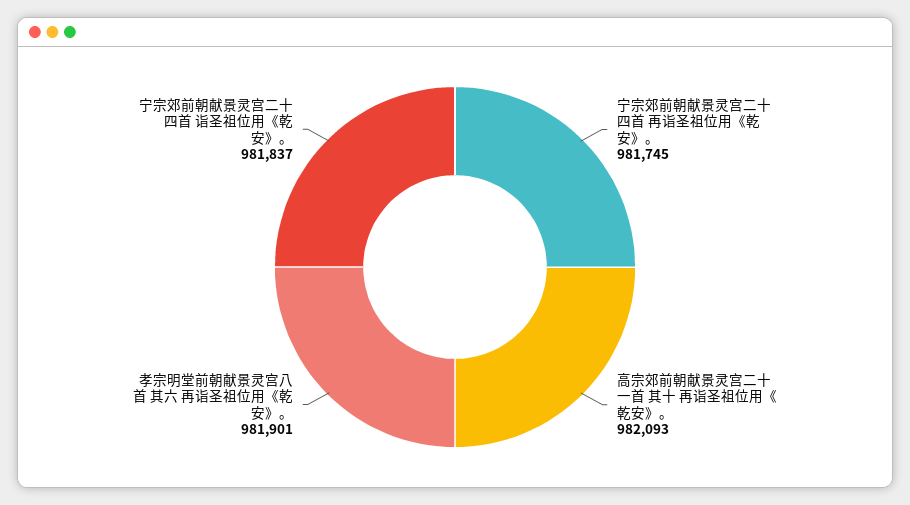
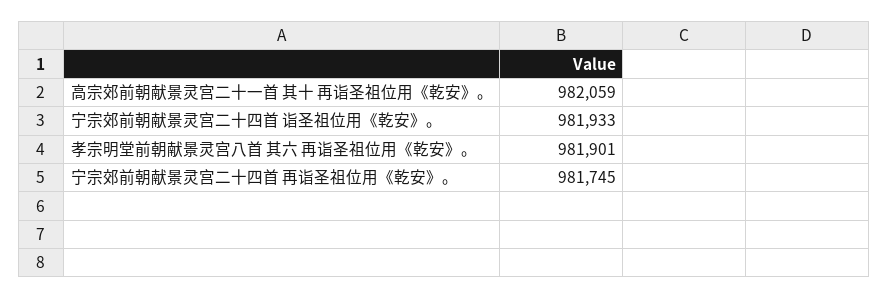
  {
    "宁宗郊前朝献景灵宫二十四首 再诣圣祖位用《乾安》。": 981745,
-   "高宗郊前朝献景灵宫二十一首 其十 再诣圣祖位用《乾安》。": 982093,
+   "高宗郊前朝献景灵宫二十一首 其十 再诣圣祖位用《乾安》。": 982059,
    "孝宗明堂前朝献景灵宫八首 其六 再诣圣祖位用《乾安》。": 981901,
-   "宁宗郊前朝献景灵宫二十四首 诣圣祖位用《乾安》。": 981837
+   "宁宗郊前朝献景灵宫二十四首 诣圣祖位用《乾安》。": 981933
  }

